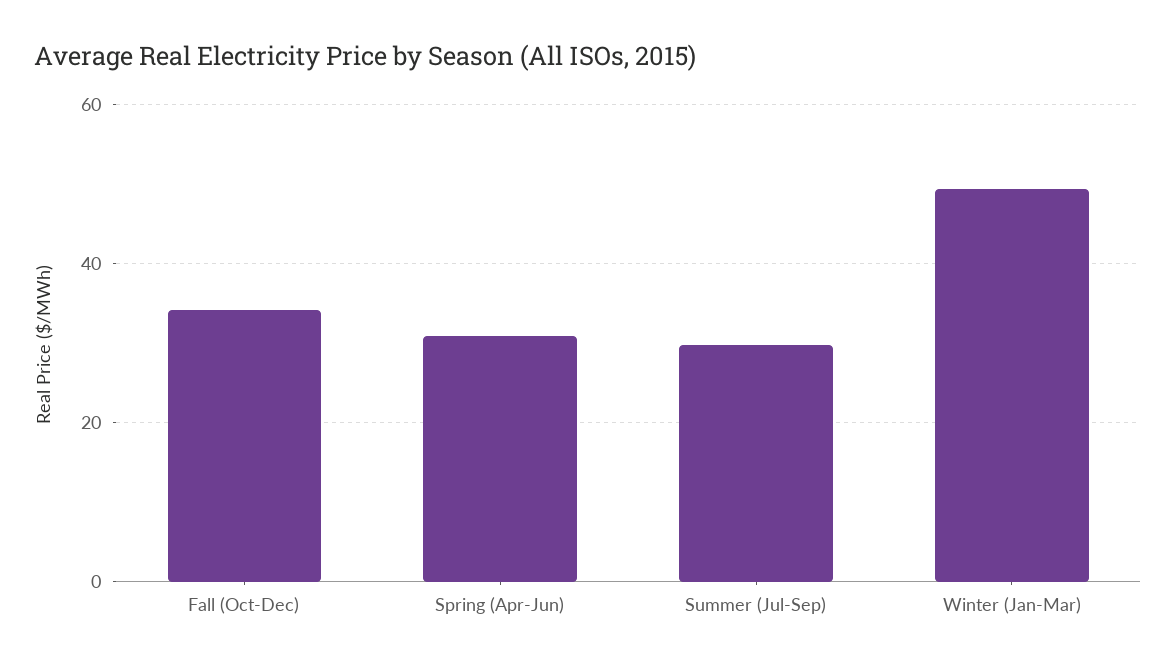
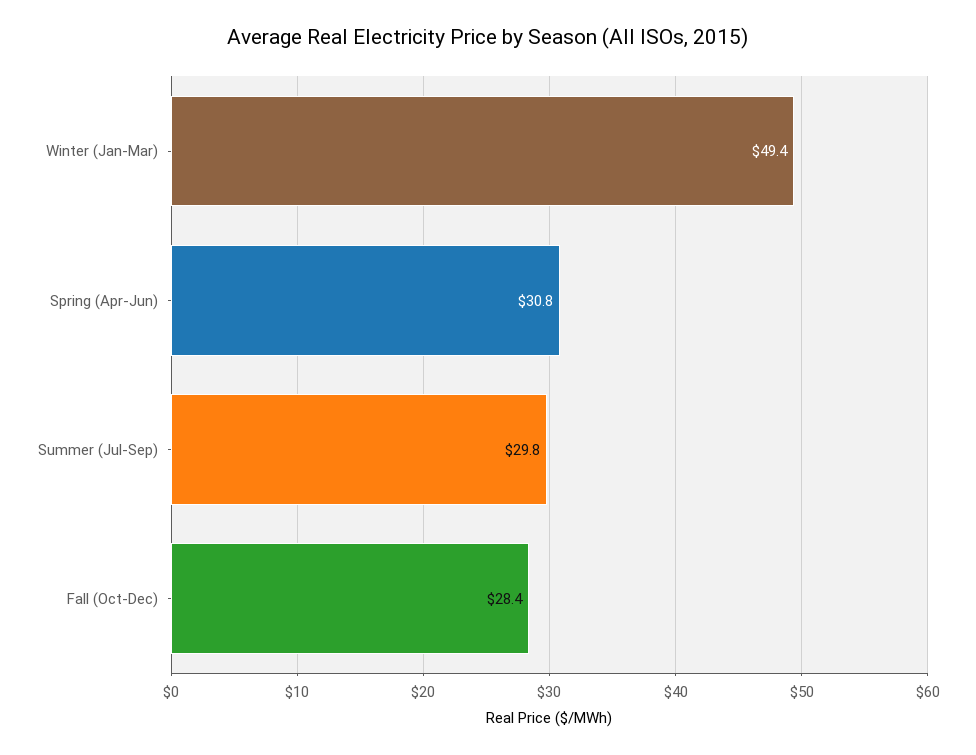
  {
-   "Fall (Oct-Dec)": 34,
+   "Fall (Oct-Dec)": 28.4,
    "Spring (Apr-Jun)": 30.8,
    "Summer (Jul-Sep)": 29.8,
    "Winter (Jan-Mar)": 49.4
  }

